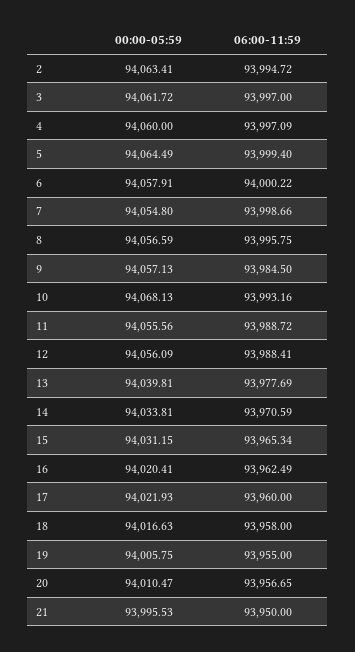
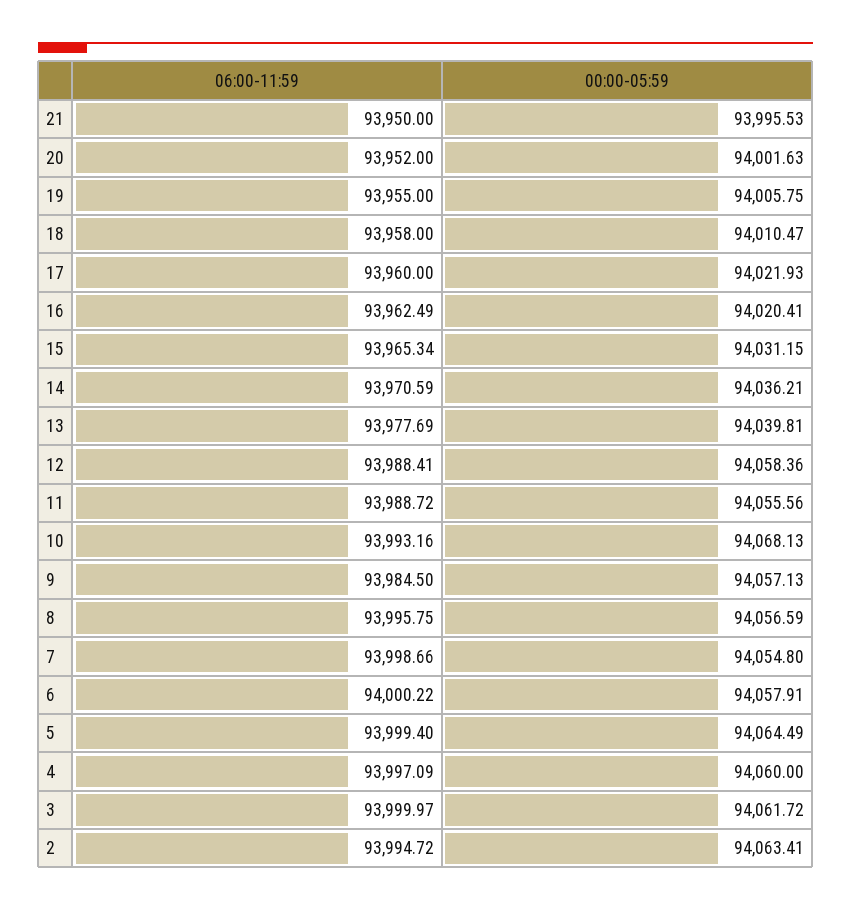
  {
    "00:00-05:59": {
      "2": 94063.41,
      "3": 94061.72,
      "4": 94060,
      "5": 94064.49,
      "6": 94057.91,
      "7": 94054.8,
      "8": 94056.59,
      "9": 94057.13,
      "10": 94068.13,
      "11": 94055.56,
-     "12": 94056.09,
+     "12": 94058.36,
      "13": 94039.81,
-     "14": 94033.81,
+     "14": 94036.21,
      "15": 94031.15,
      "16": 94020.41,
      "17": 94021.93,
-     "18": 94016.63,
+     "18": 94010.47,
      "19": 94005.75,
-     "20": 94010.47,
+     "20": 94001.63,
      "21": 93995.53
    },
    "06:00-11:59": {
      "2": 93994.72,
-     "3": 93997,
+     "3": 93999.97,
      "4": 93997.09,
      "5": 93999.4,
      "6": 94000.22,
      "7": 93998.66,
      "8": 93995.75,
      "9": 93984.5,
      "10": 93993.16,
      "11": 93988.72,
      "12": 93988.41,
      "13": 93977.69,
      "14": 93970.59,
      "15": 93965.34,
      "16": 93962.49,
      "17": 93960,
      "18": 93958,
      "19": 93955,
-     "20": 93956.65,
+     "20": 93952,
      "21": 93950
    }
  }

